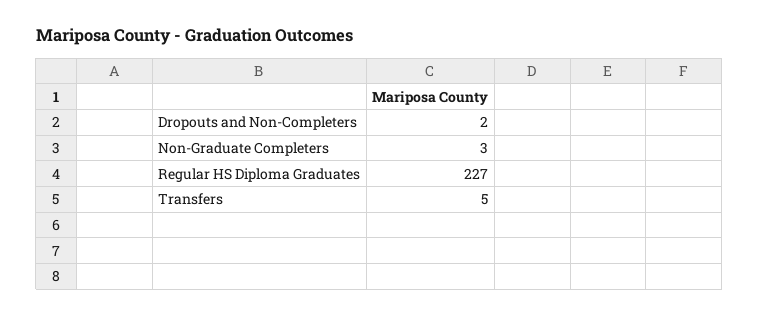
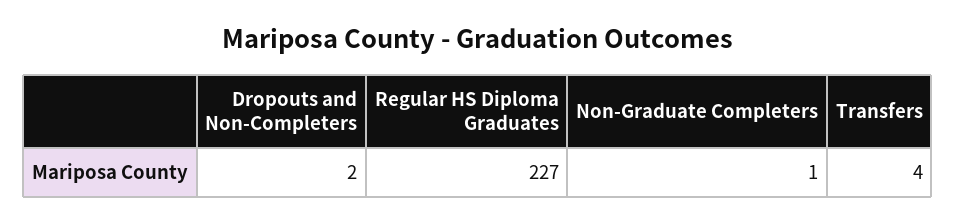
  {
    "Dropouts and Non-Completers": 2,
-   "Non-Graduate Completers": 3,
+   "Non-Graduate Completers": 1,
    "Regular HS Diploma Graduates": 227,
-   "Transfers": 5
+   "Transfers": 4
  }

